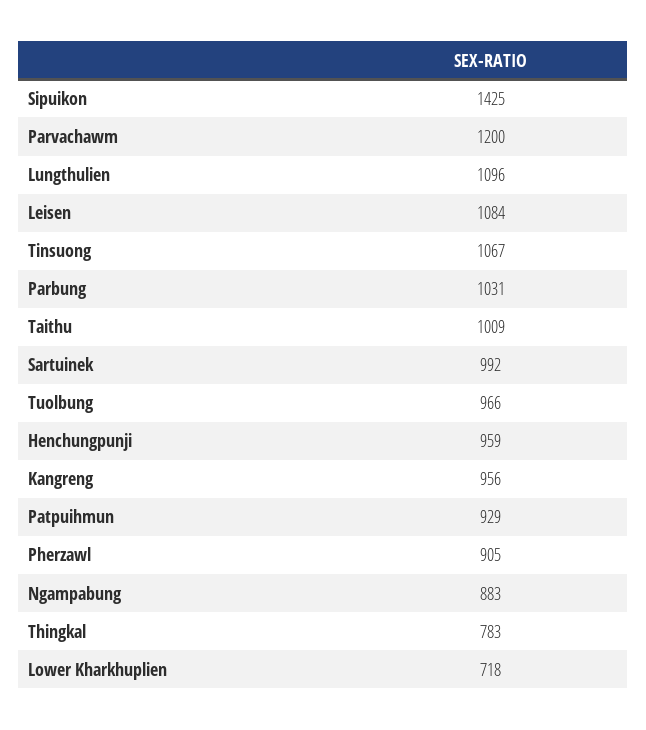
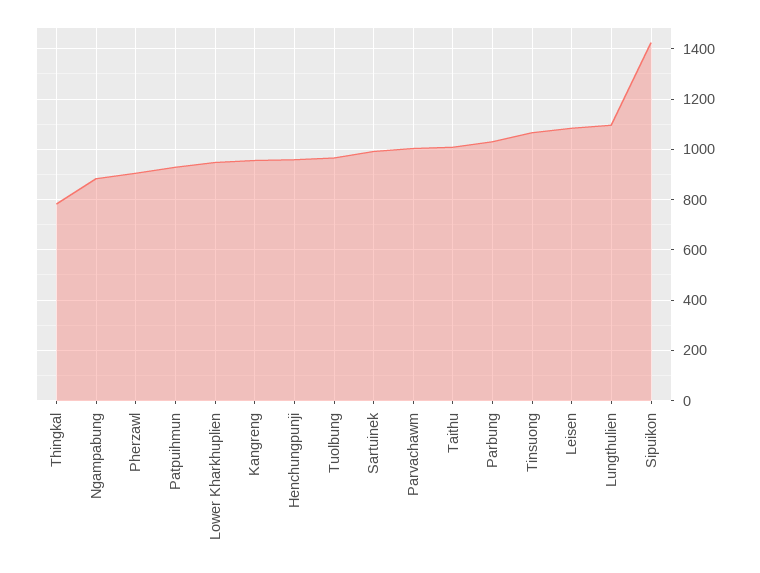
  {
    "Sipuikon": 1425,
-   "Parvachawm": 1200,
+   "Parvachawm": 1000,
    "Lungthulien": 1096,
    "Leisen": 1084,
    "Tinsuong": 1067,
    "Parbung": 1031,
    "Taithu": 1009,
    "Sartuinek": 992,
    "Tuolbung": 966,
    "Henchungpunji": 959,
    "Kangreng": 956,
    "Patpuihmun": 929,
    "Pherzawl": 905,
    "Ngampabung": 883,
    "Thingkal": 783,
-   "Lower Kharkhuplien": 718
+   "Lower Kharkhuplien": 950
  }

